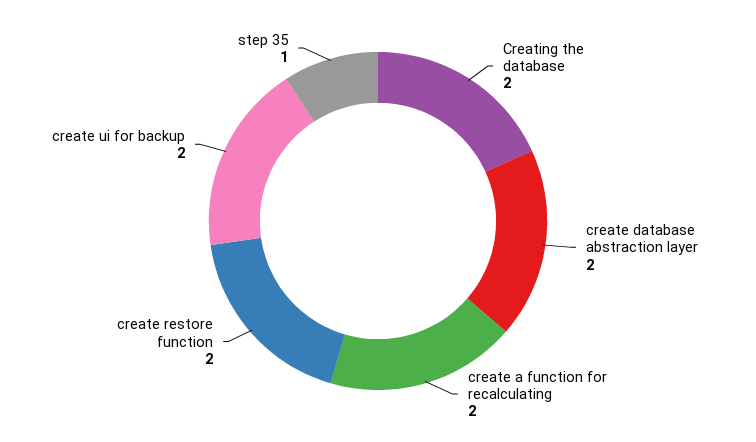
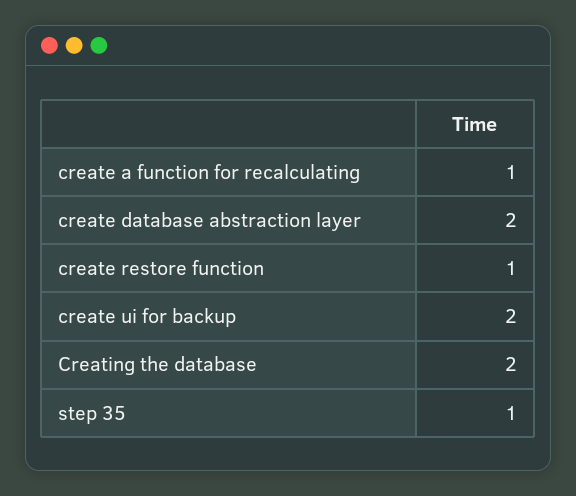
  {
    "Creating the database": 2,
    "create database abstraction layer": 2,
-   "create a function for recalculating": 2,
+   "create a function for recalculating": 1,
-   "create restore function": 2,
+   "create restore function": 1,
    "create ui for backup": 2,
    "step 35": 1
  }

